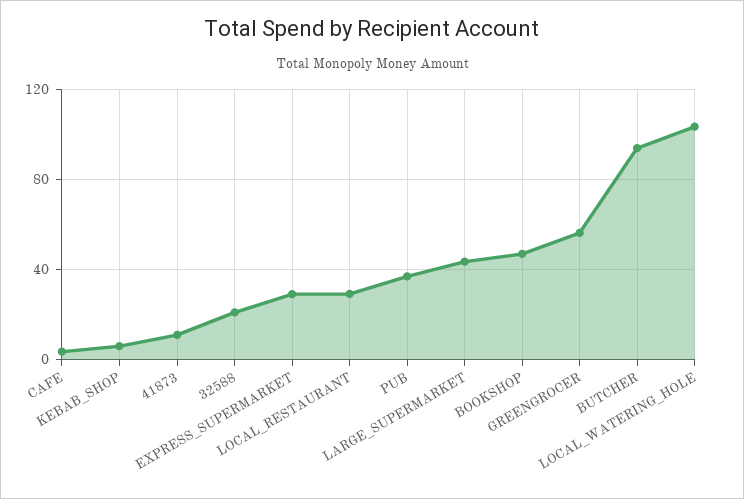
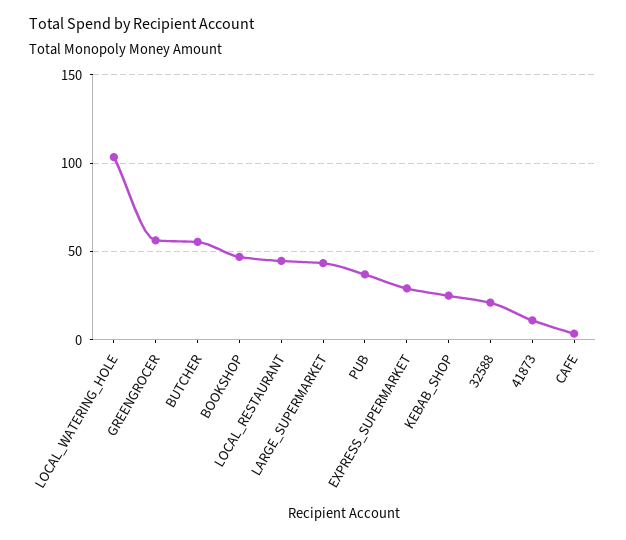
  {
    "CAFE": 5,
-   "KEBAB_SHOP": 5,
+   "KEBAB_SHOP": 25,
    "41873": 10,
    "32588": 20,
    "EXPRESS_SUPERMARKET": 30,
-   "LOCAL_RESTAURANT": 30,
+   "LOCAL_RESTAURANT": 45,
    "PUB": 35,
    "LARGE_SUPERMARKET": 45,
    "BOOKSHOP": 45,
    "GREENGROCER": 55,
-   "BUTCHER": 95,
+   "BUTCHER": 55,
    "LOCAL_WATERING_HOLE": 105
  }

